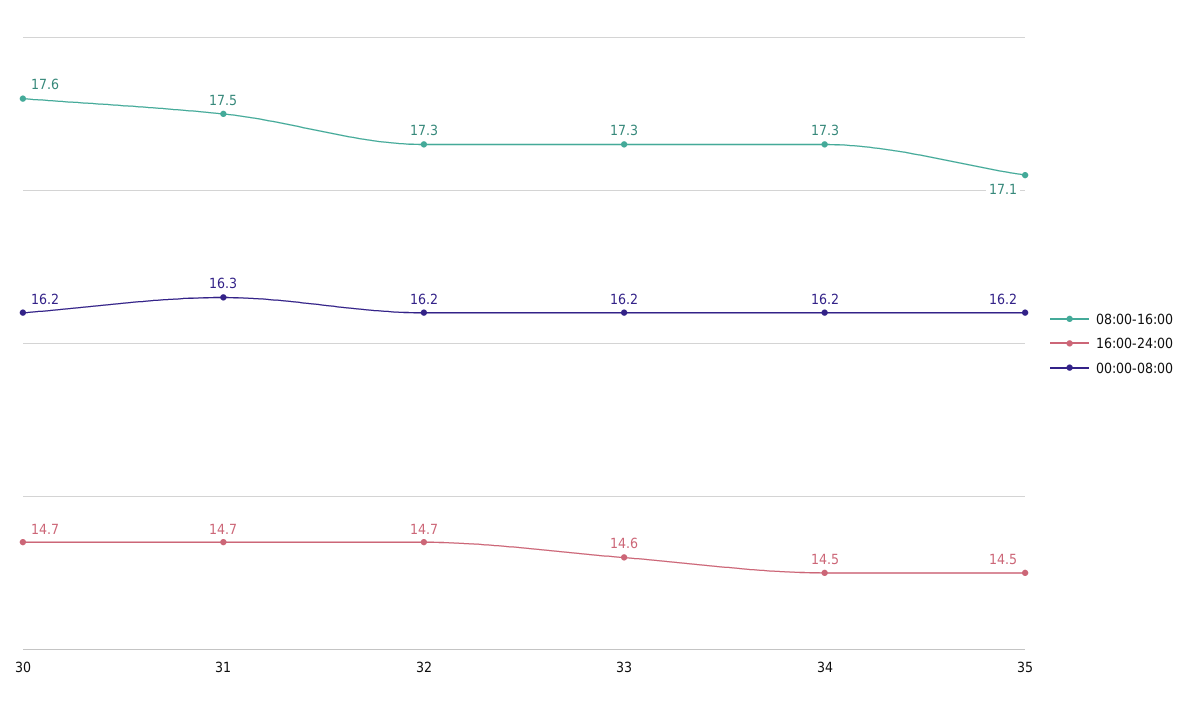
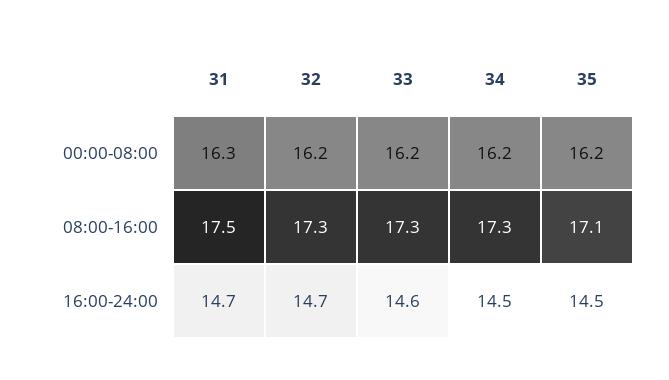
  {
    "08:00-16:00": {
-     "30": 17.6,
      "31": 17.5,
      "32": 17.3,
      "33": 17.3,
      "34": 17.3,
      "35": 17.1
    },
    "16:00-24:00": {
-     "30": 14.7,
      "31": 14.7,
      "32": 14.7,
      "33": 14.6,
      "34": 14.5,
      "35": 14.5
    },
    "00:00-08:00": {
-     "30": 16.2,
      "31": 16.3,
      "32": 16.2,
      "33": 16.2,
      "34": 16.2,
      "35": 16.2
    }
  }

